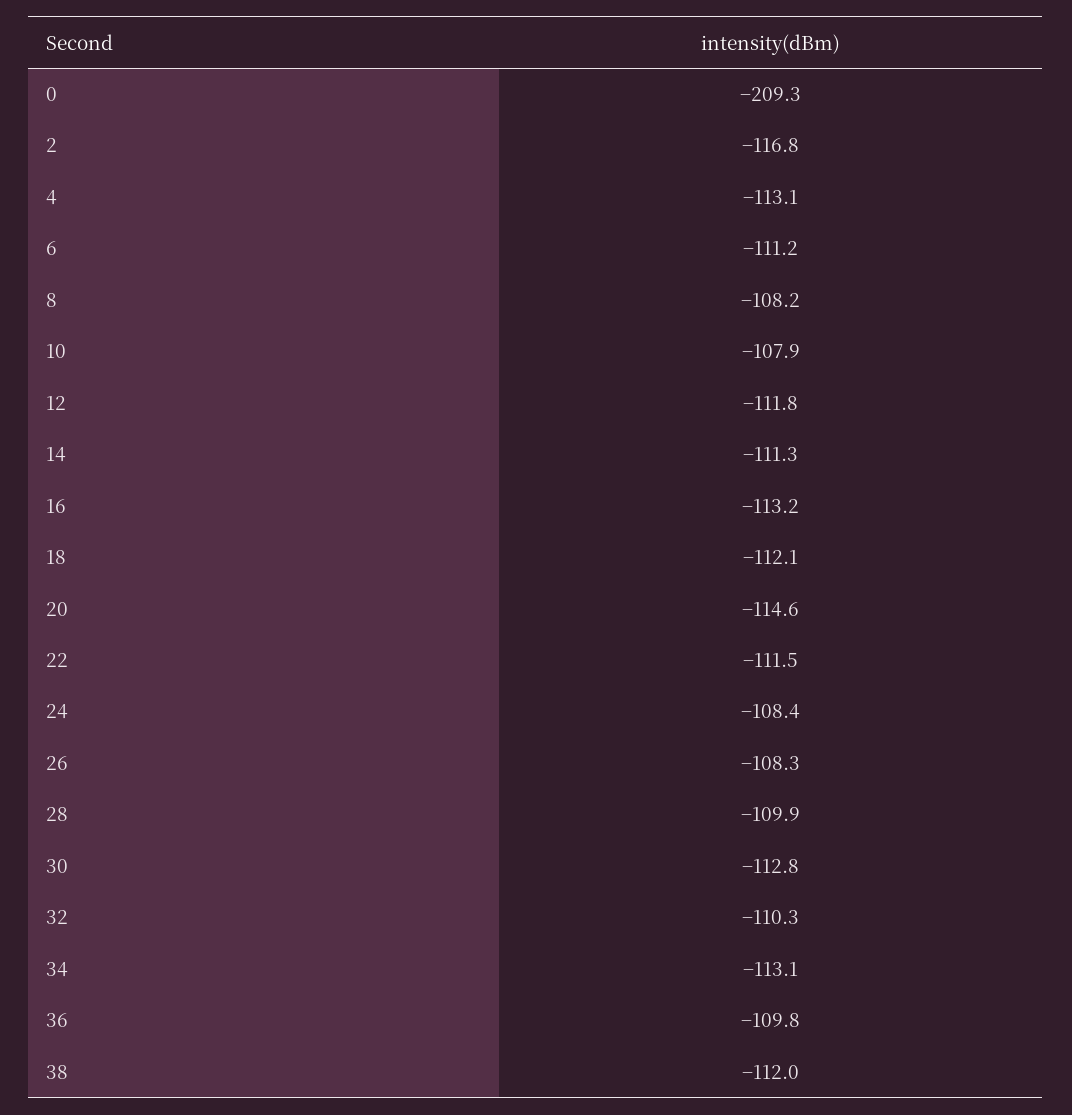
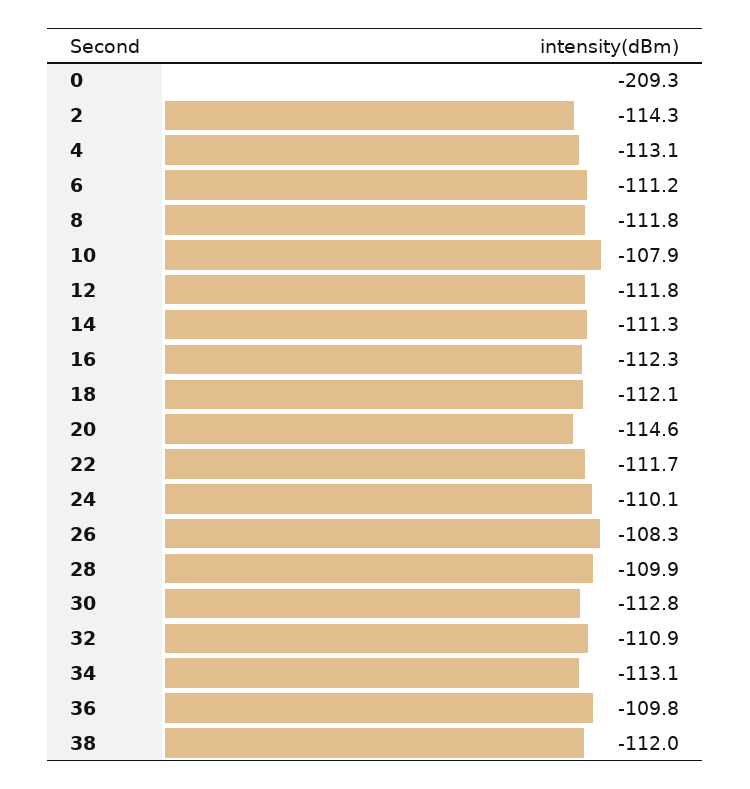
  {
    "0": -209.3,
-   "2": -116.8,
+   "2": -114.3,
    "4": -113.1,
    "6": -111.2,
-   "8": -108.2,
+   "8": -111.8,
    "10": -107.9,
    "12": -111.8,
    "14": -111.3,
-   "16": -113.2,
+   "16": -112.3,
    "18": -112.1,
    "20": -114.6,
-   "22": -111.5,
+   "22": -111.7,
-   "24": -108.4,
+   "24": -110.1,
    "26": -108.3,
    "28": -109.9,
    "30": -112.8,
-   "32": -110.3,
+   "32": -110.9,
    "34": -113.1,
    "36": -109.8,
    "38": -112
  }

